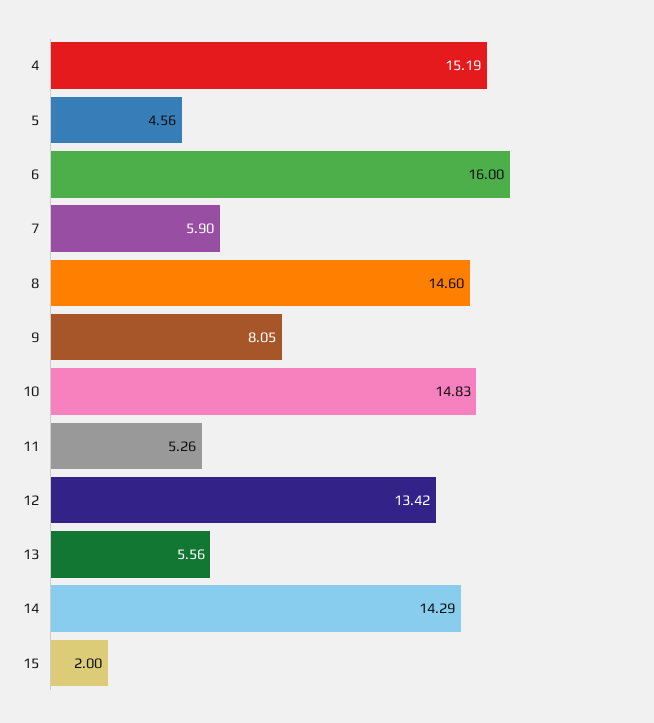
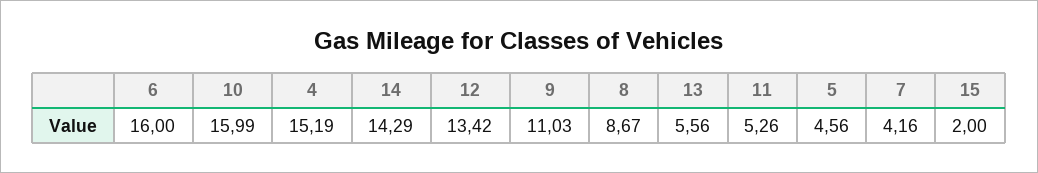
  {
    "4": 15.19,
    "5": 4.56,
    "6": 16,
-   "7": 5.9,
+   "7": 4.16,
-   "8": 14.6,
+   "8": 8.67,
-   "9": 8.05,
+   "9": 11.03,
-   "10": 14.83,
+   "10": 15.99,
    "11": 5.26,
    "12": 13.42,
    "13": 5.56,
    "14": 14.29,
    "15": 2
  }

